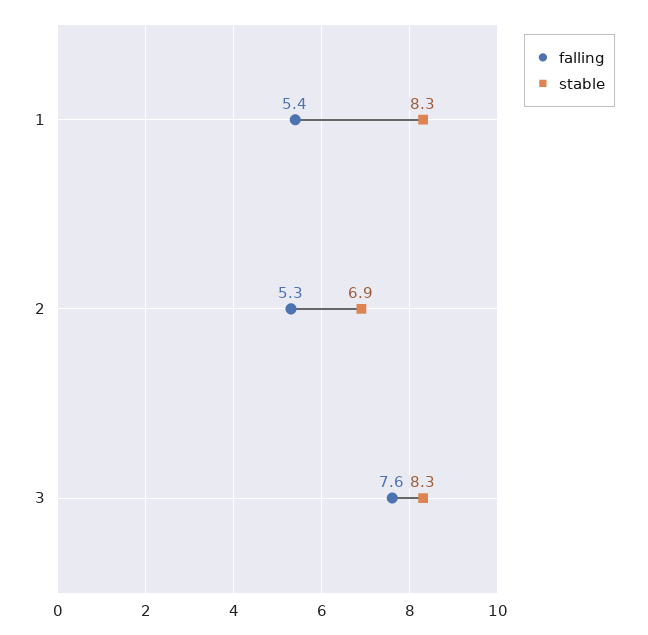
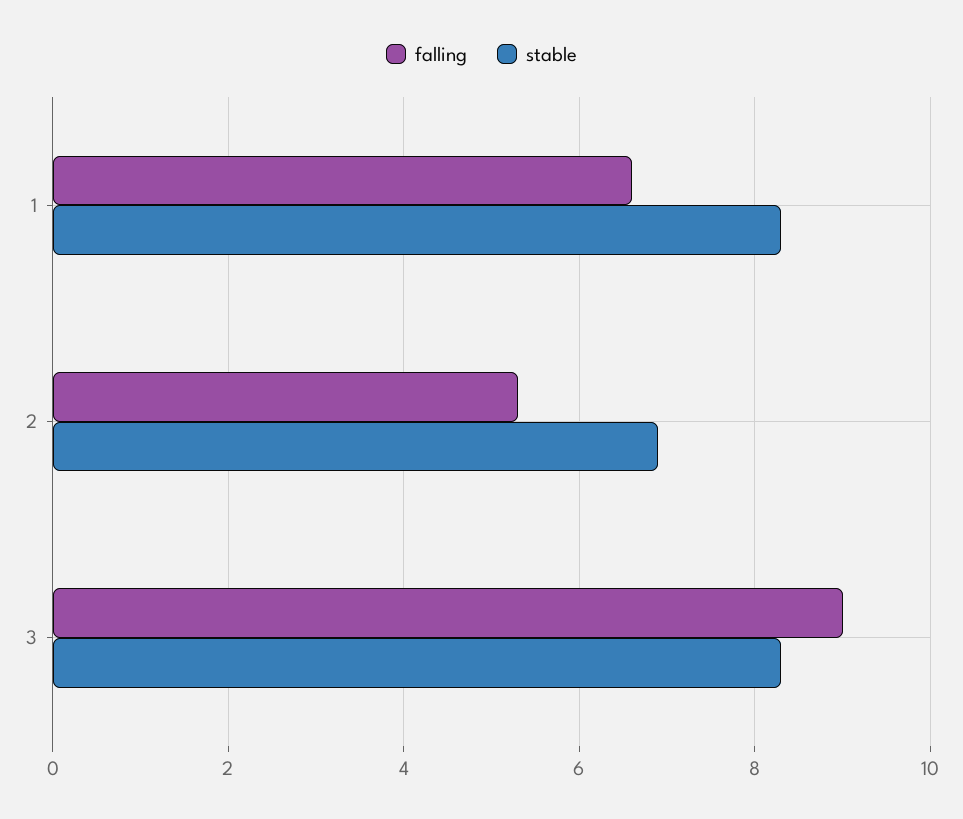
  {
    "falling": {
-     "1": 5.4,
+     "1": 6.5,
      "2": 5.3,
-     "3": 7.6
+     "3": 9
    },
    "stable": {
      "1": 8.3,
      "2": 6.9,
      "3": 8.3
    }
  }

